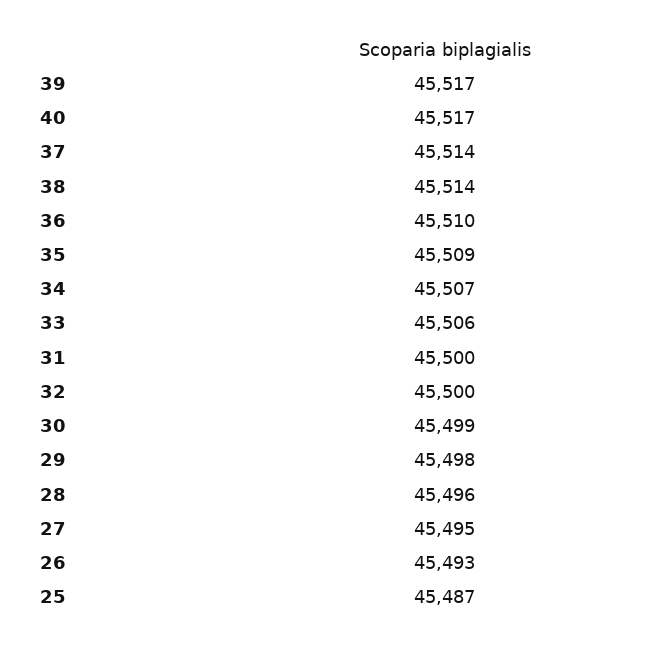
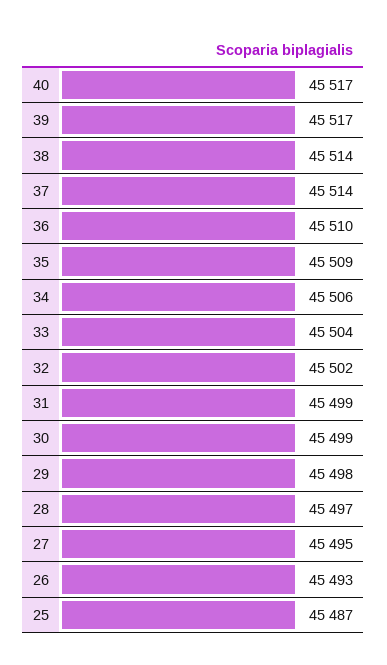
  {
    "39": 45517,
    "40": 45517,
    "37": 45514,
    "38": 45514,
    "36": 45510,
    "35": 45509,
-   "34": 45507,
+   "34": 45506,
-   "33": 45506,
+   "33": 45504,
-   "31": 45500,
+   "31": 45499,
-   "32": 45500,
+   "32": 45502,
    "30": 45499,
    "29": 45498,
-   "28": 45496,
+   "28": 45497,
    "27": 45495,
    "26": 45493,
    "25": 45487
  }

